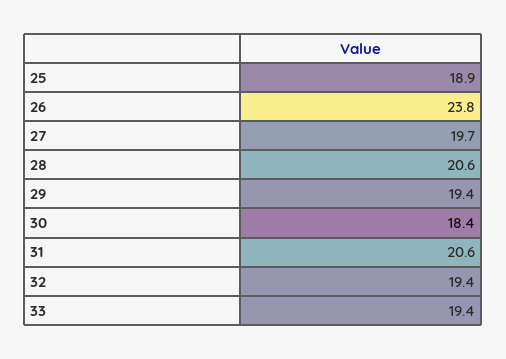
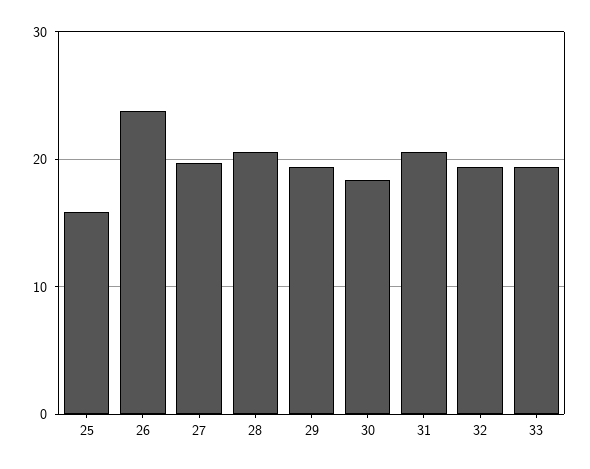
  {
-   "25": 18.9,
+   "25": 16,
    "26": 23.8,
    "27": 19.7,
    "28": 20.6,
    "29": 19.4,
    "30": 18.4,
    "31": 20.6,
    "32": 19.4,
    "33": 19.4
  }

